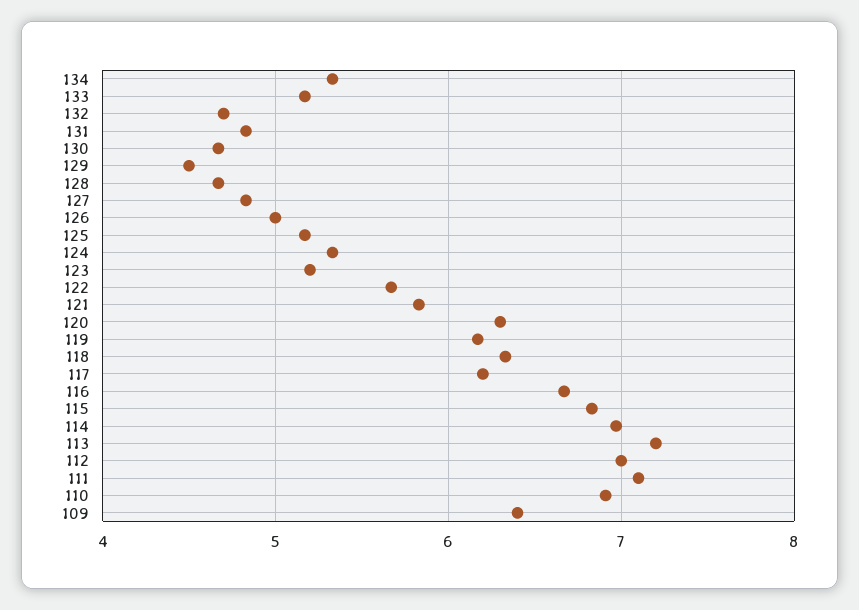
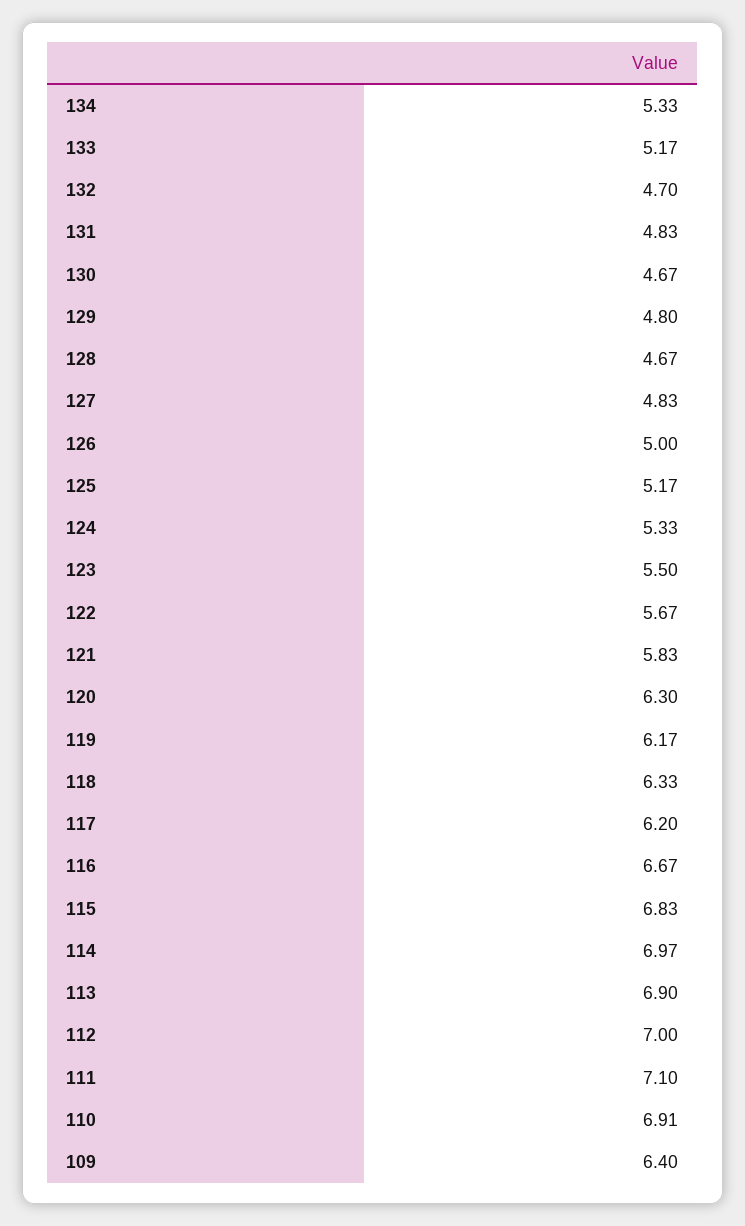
  {
    "134": 5.33,
    "133": 5.17,
    "132": 4.7,
    "131": 4.83,
    "130": 4.67,
-   "129": 4.5,
+   "129": 4.8,
    "128": 4.67,
    "127": 4.83,
    "126": 5,
    "125": 5.17,
    "124": 5.33,
-   "123": 5.2,
+   "123": 5.5,
    "122": 5.67,
    "121": 5.83,
    "120": 6.3,
    "119": 6.17,
    "118": 6.33,
    "117": 6.2,
    "116": 6.67,
    "115": 6.83,
    "114": 6.97,
-   "113": 7.2,
+   "113": 6.9,
    "112": 7,
    "111": 7.1,
    "110": 6.91,
    "109": 6.4
  }

